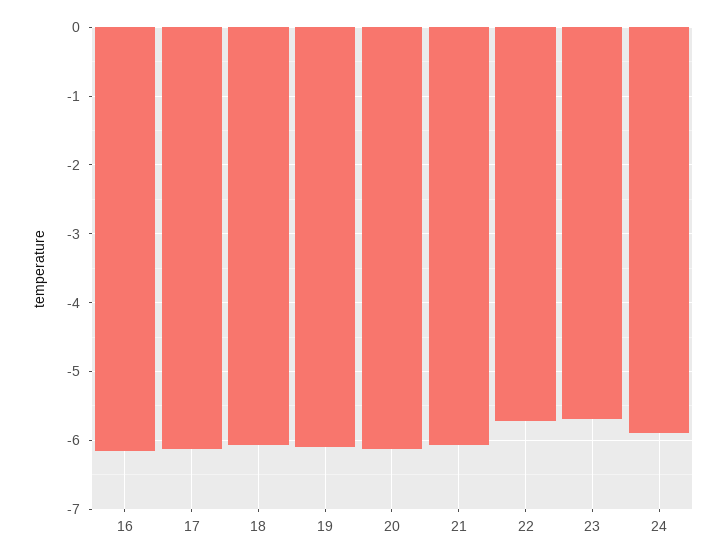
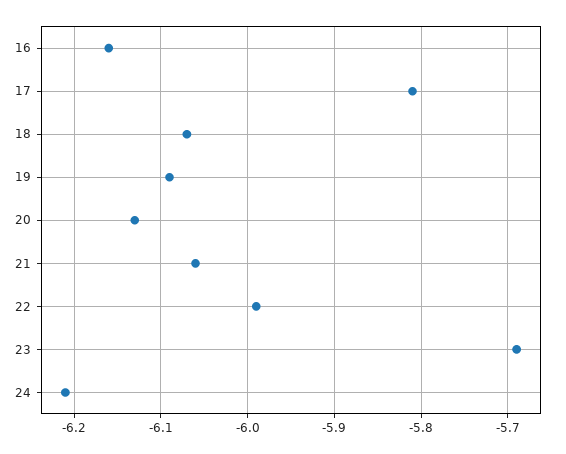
  {
    "16": -6.16,
-   "17": -6.1,
+   "17": -5.81,
    "18": -6.07,
    "19": -6.09,
    "20": -6.13,
    "21": -6.06,
-   "22": -5.7,
+   "22": -5.99,
    "23": -5.69,
-   "24": -5.9
+   "24": -6.21
  }

